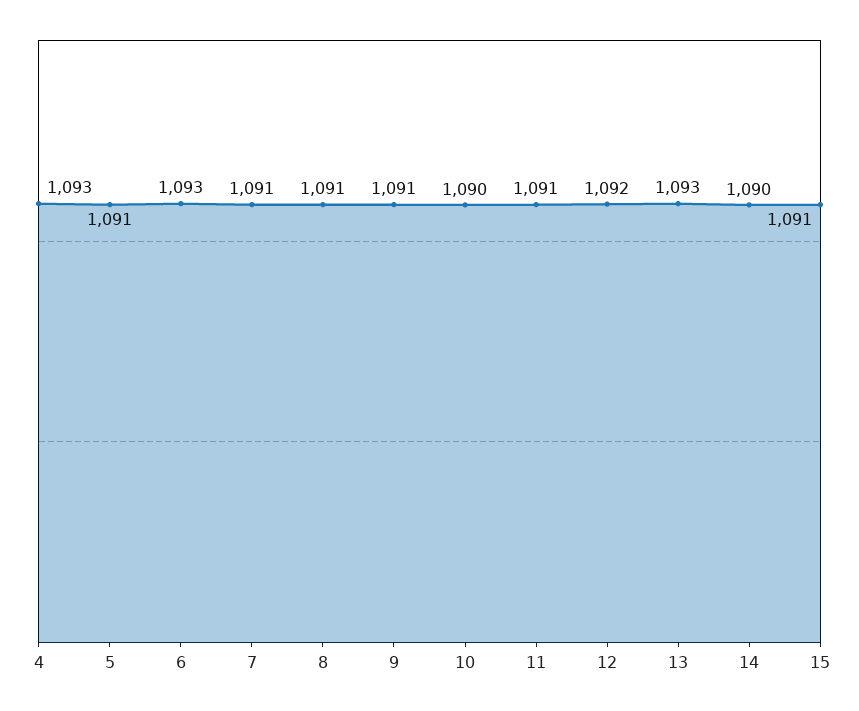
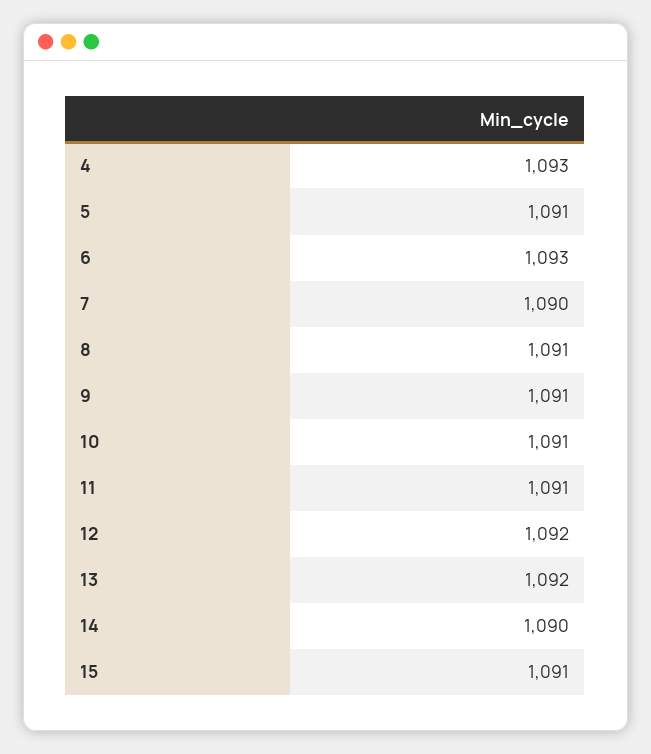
  {
    "4": 1093,
    "5": 1091,
    "6": 1093,
-   "7": 1091,
+   "7": 1090,
    "8": 1091,
    "9": 1091,
-   "10": 1090,
+   "10": 1091,
    "11": 1091,
    "12": 1092,
-   "13": 1093,
+   "13": 1092,
    "14": 1090,
    "15": 1091
  }

